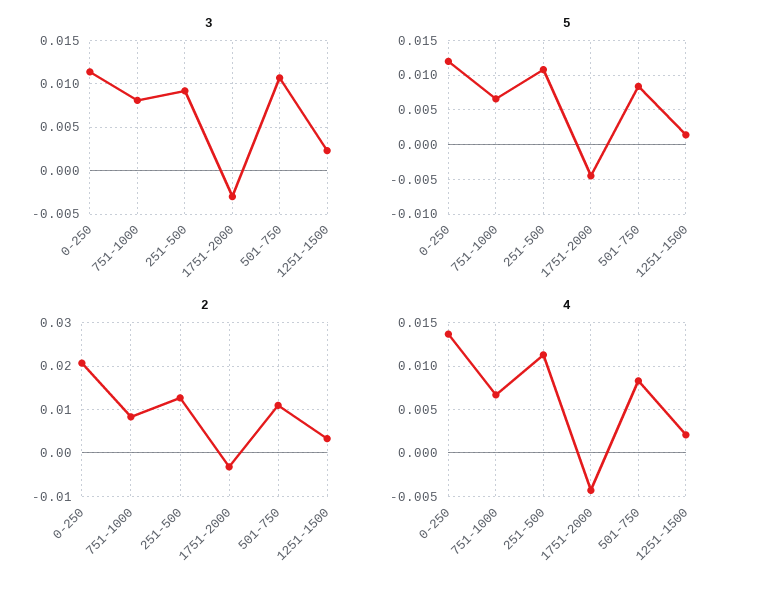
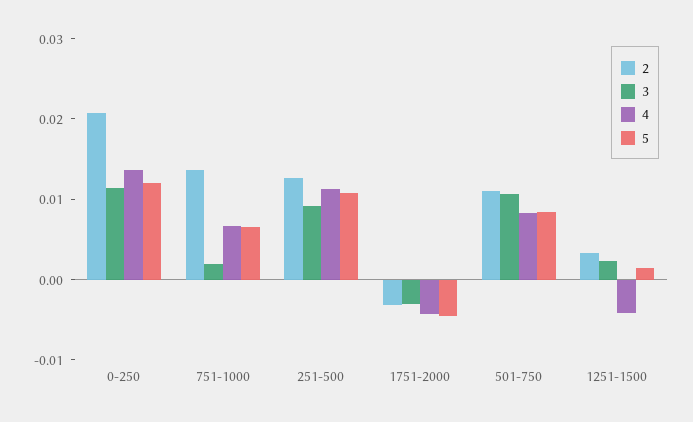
  {
    "3": {
      "0-250": 0.011,
-     "751-1000": 0.008,
+     "751-1000": 0.002,
      "251-500": 0.009,
      "1751-2000": -0.003,
      "501-750": 0.011,
      "1251-1500": 0.002
    },
    "5": {
      "0-250": 0.012,
      "751-1000": 0.007,
      "251-500": 0.011,
      "1751-2000": -0.005,
      "501-750": 0.008,
      "1251-1500": 0.001
    },
    "2": {
      "0-250": 0.02,
-     "751-1000": 0.008,
+     "751-1000": 0.014,
      "251-500": 0.012,
      "1751-2000": -0.004,
      "501-750": 0.012,
      "1251-1500": 0.004
    },
    "4": {
      "0-250": 0.014,
      "751-1000": 0.007,
      "251-500": 0.011,
      "1751-2000": -0.004,
      "501-750": 0.008,
-     "1251-1500": 0.002
+     "1251-1500": -0.004
    }
  }

